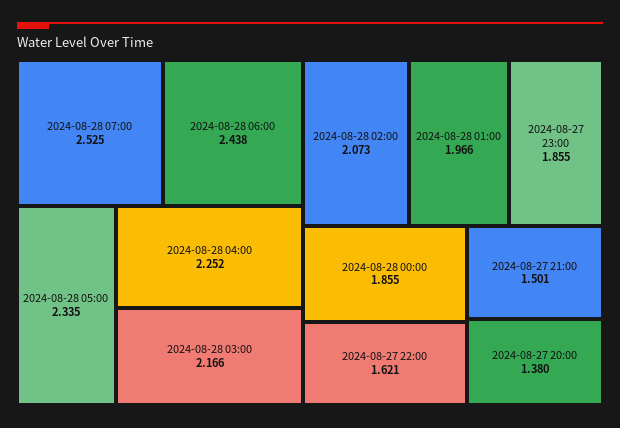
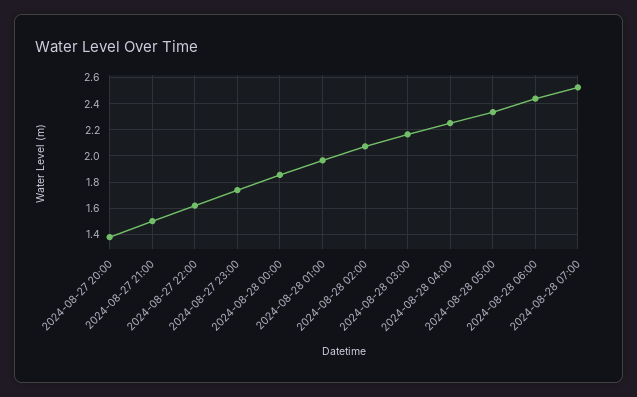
  {
    "2024-08-28 07:00": 2.525,
    "2024-08-28 06:00": 2.438,
    "2024-08-28 05:00": 2.335,
    "2024-08-28 04:00": 2.252,
    "2024-08-28 03:00": 2.166,
    "2024-08-28 02:00": 2.073,
    "2024-08-28 01:00": 1.966,
-   "2024-08-27 23:00": 1.855,
+   "2024-08-27 23:00": 1.75,
    "2024-08-28 00:00": 1.855,
    "2024-08-27 22:00": 1.621,
    "2024-08-27 21:00": 1.501,
    "2024-08-27 20:00": 1.38
  }

